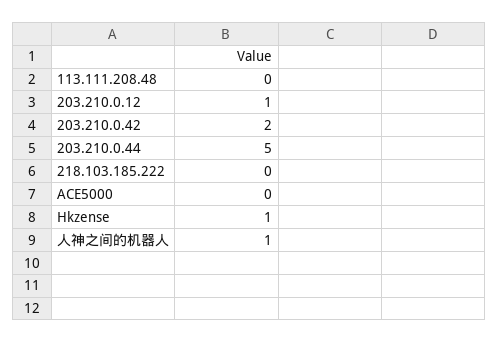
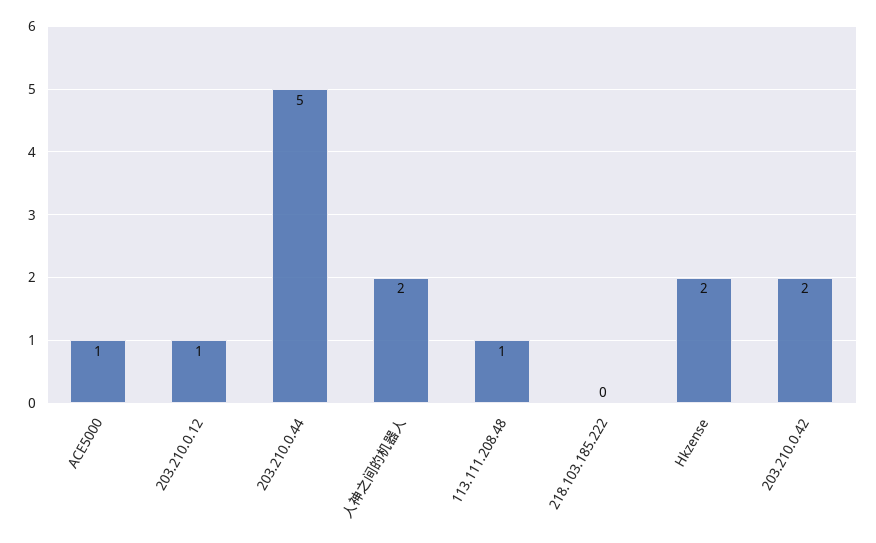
  {
-   "113.111.208.48": 0,
+   "113.111.208.48": 1,
    "203.210.0.12": 1,
    "203.210.0.42": 2,
    "203.210.0.44": 5,
    "218.103.185.222": 0,
-   "ACE5000": 0,
+   "ACE5000": 1,
-   "Hkzense": 1,
+   "Hkzense": 2,
-   "人神之间的机器人": 1
+   "人神之间的机器人": 2
  }

